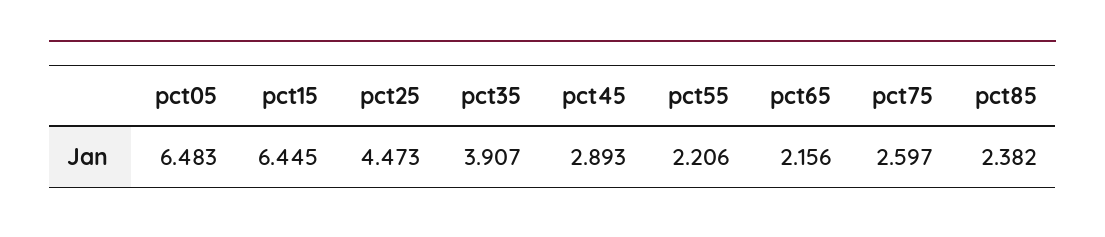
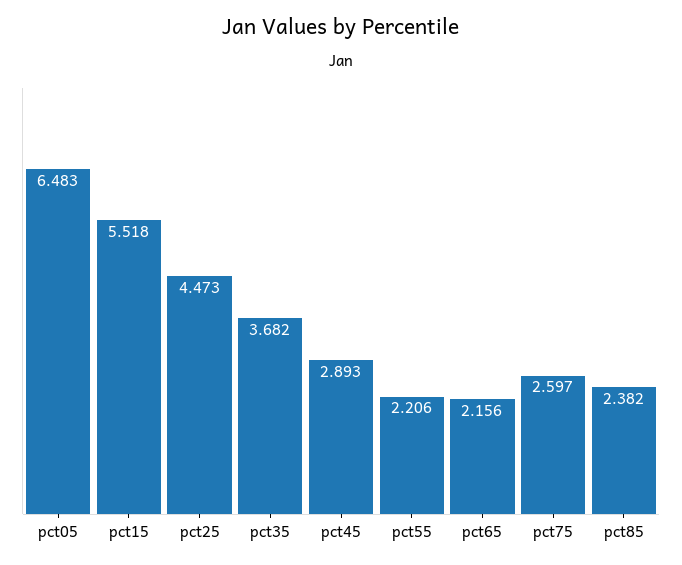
  {
    "pct05": 6.483,
-   "pct15": 6.445,
+   "pct15": 5.518,
    "pct25": 4.473,
-   "pct35": 3.907,
+   "pct35": 3.682,
    "pct45": 2.893,
    "pct55": 2.206,
    "pct65": 2.156,
    "pct75": 2.597,
    "pct85": 2.382
  }

